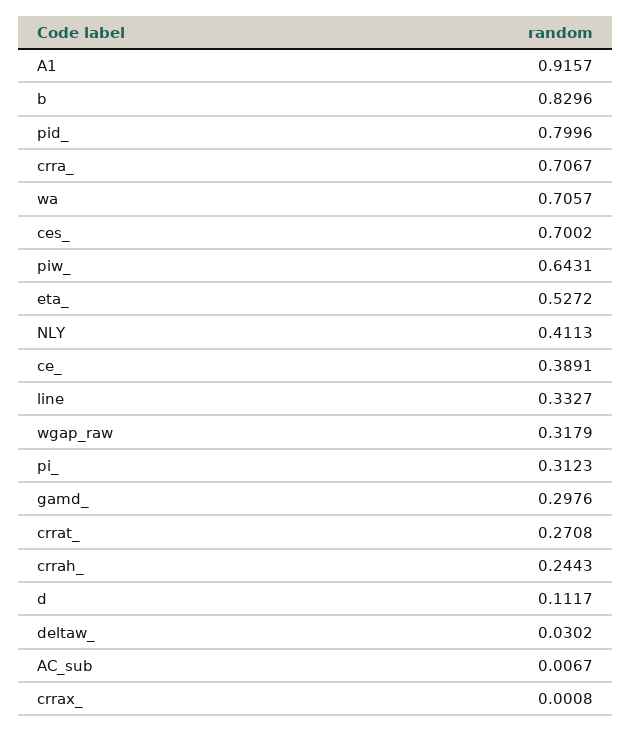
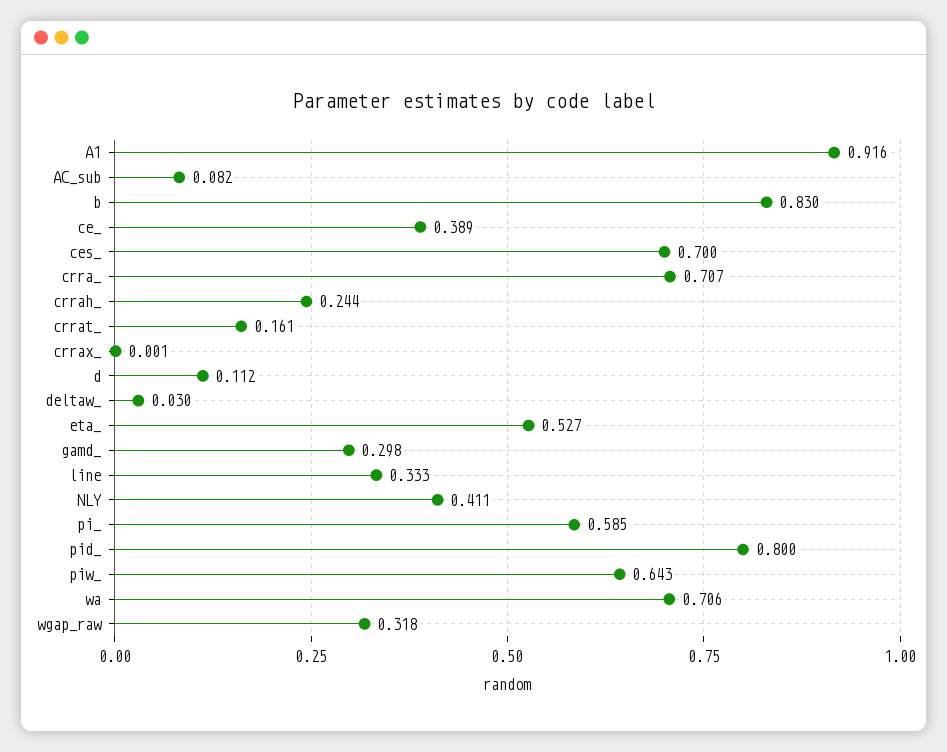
  {
    "A1": 0.9157,
    "b": 0.8296,
    "pid_": 0.7996,
    "crra_": 0.7067,
    "wa": 0.7057,
    "ces_": 0.7002,
    "piw_": 0.6431,
    "eta_": 0.5272,
    "NLY": 0.4113,
    "ce_": 0.3891,
    "line": 0.3327,
    "wgap_raw": 0.3179,
-   "pi_": 0.3123,
+   "pi_": 0.585,
    "gamd_": 0.2976,
-   "crrat_": 0.2708,
+   "crrat_": 0.161,
    "crrah_": 0.2443,
    "d": 0.1117,
    "deltaw_": 0.0302,
-   "AC_sub": 0.0067,
+   "AC_sub": 0.082,
    "crrax_": 0.0008
  }

